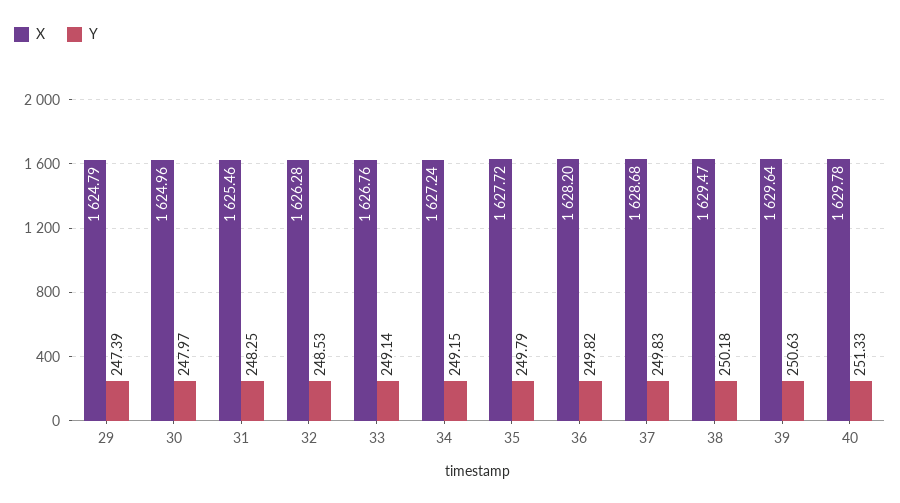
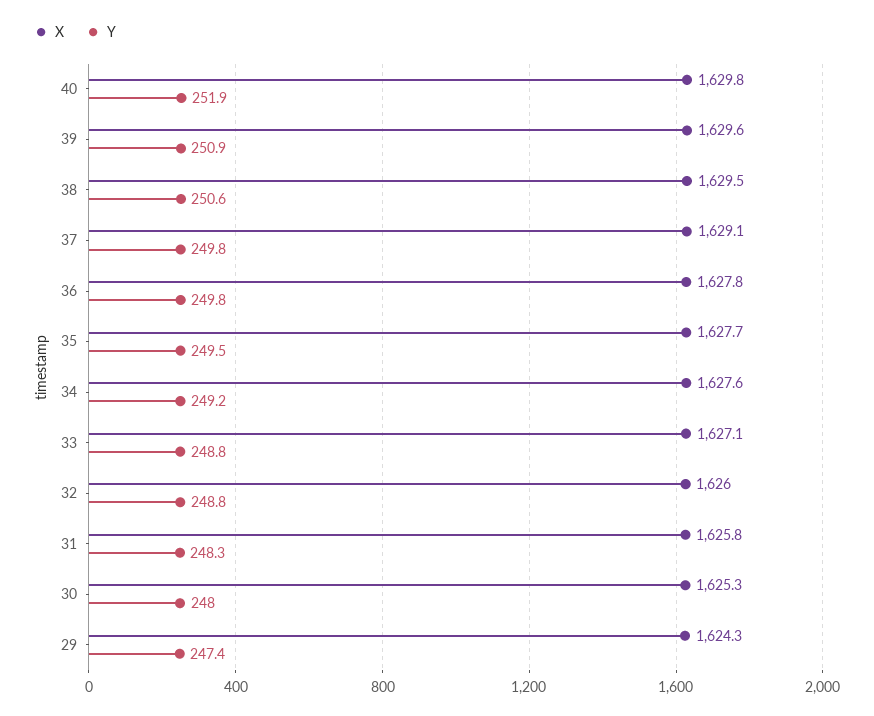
  {
    "X": {
-     "29": 1624.79,
+     "29": 1624.3,
-     "30": 1624.96,
+     "30": 1625.3,
-     "31": 1625.46,
+     "31": 1625.8,
-     "32": 1626.28,
+     "32": 1626,
-     "33": 1626.76,
+     "33": 1627.1,
-     "34": 1627.24,
+     "34": 1627.6,
      "35": 1627.72,
-     "36": 1628.2,
+     "36": 1627.8,
-     "37": 1628.68,
+     "37": 1629.1,
      "38": 1629.47,
      "39": 1629.64,
      "40": 1629.78
    },
    "Y": {
      "29": 247.39,
      "30": 247.97,
      "31": 248.25,
-     "32": 248.53,
+     "32": 248.8,
-     "33": 249.14,
+     "33": 248.8,
      "34": 249.15,
-     "35": 249.79,
+     "35": 249.5,
      "36": 249.82,
      "37": 249.83,
-     "38": 250.18,
+     "38": 250.6,
-     "39": 250.63,
+     "39": 250.9,
-     "40": 251.33
+     "40": 251.9
    }
  }

